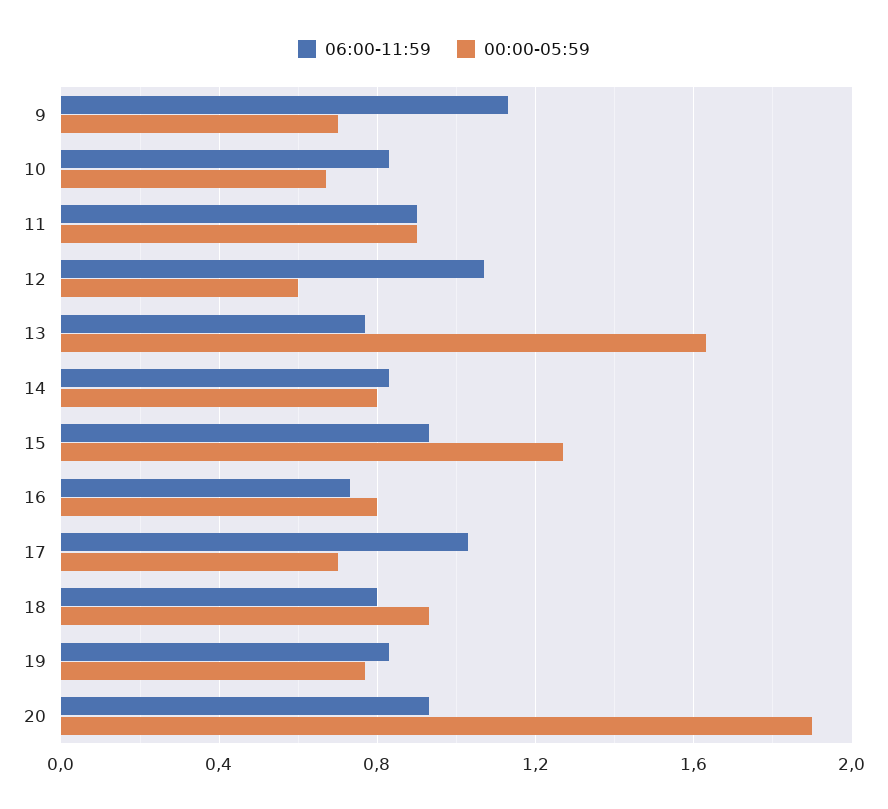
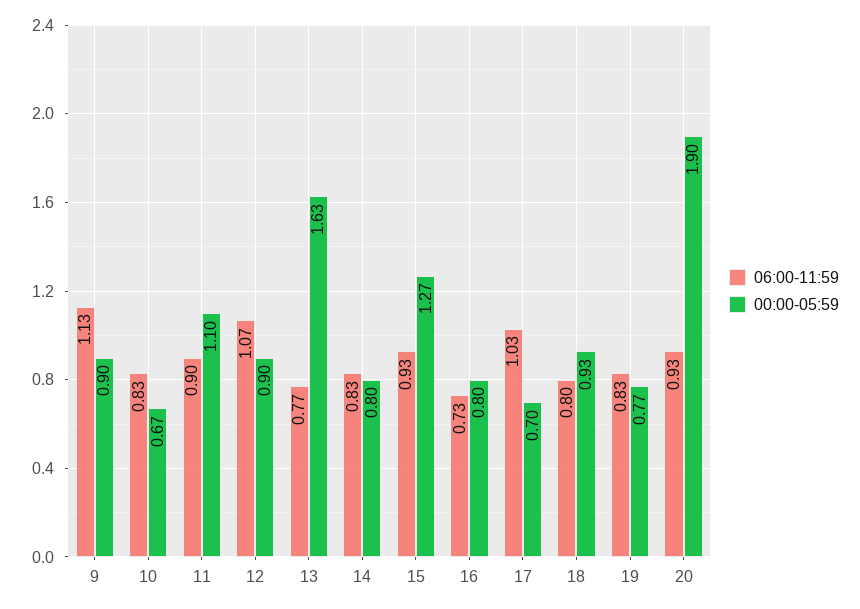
  {
    "06:00-11:59": {
      "9": 1.13,
      "10": 0.83,
      "11": 0.9,
      "12": 1.07,
      "13": 0.77,
      "14": 0.83,
      "15": 0.93,
      "16": 0.73,
      "17": 1.03,
      "18": 0.8,
      "19": 0.83,
      "20": 0.93
    },
    "00:00-05:59": {
-     "9": 0.7,
+     "9": 0.9,
      "10": 0.67,
-     "11": 0.9,
+     "11": 1.1,
-     "12": 0.6,
+     "12": 0.9,
      "13": 1.63,
      "14": 0.8,
      "15": 1.27,
      "16": 0.8,
      "17": 0.7,
      "18": 0.93,
      "19": 0.77,
      "20": 1.9
    }
  }

